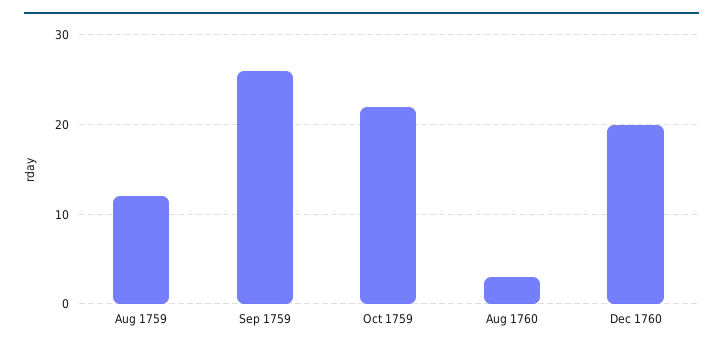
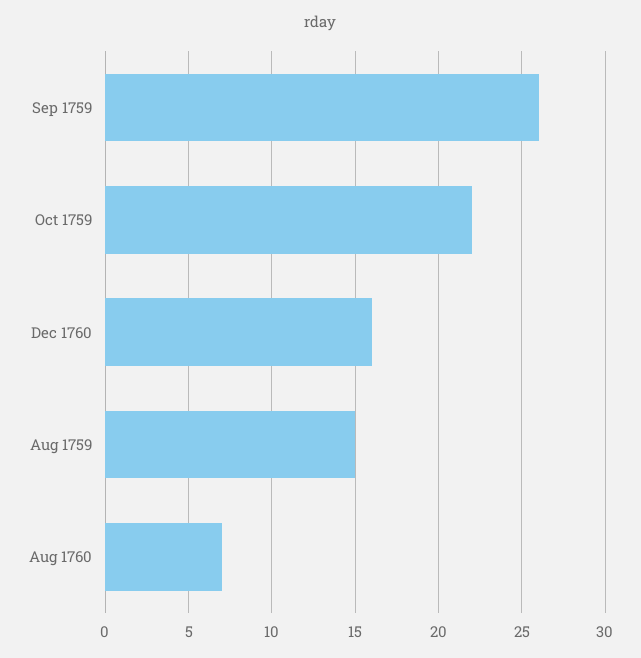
  {
-   "Aug 1759": 12,
+   "Aug 1759": 15,
    "Sep 1759": 26,
    "Oct 1759": 22,
-   "Aug 1760": 3,
+   "Aug 1760": 7,
-   "Dec 1760": 20
+   "Dec 1760": 16
  }

